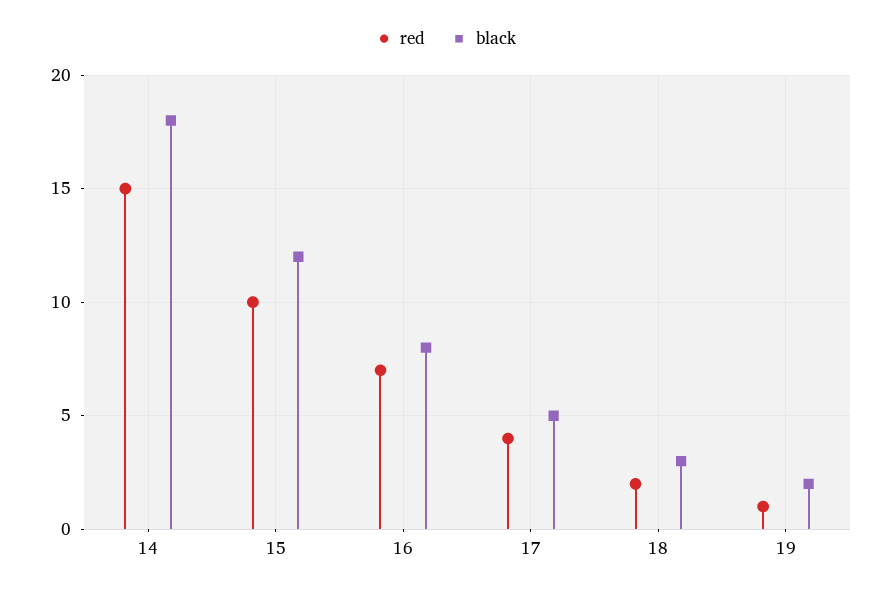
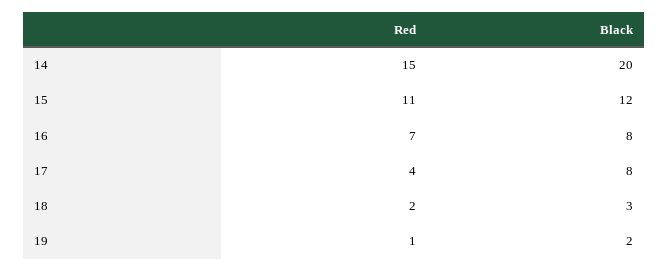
  {
    "red": {
      "14": 15,
-     "15": 10,
+     "15": 11,
      "16": 7,
      "17": 4,
      "18": 2,
      "19": 1
    },
    "black": {
-     "14": 18,
+     "14": 20,
      "15": 12,
      "16": 8,
-     "17": 5,
+     "17": 8,
      "18": 3,
      "19": 2
    }
  }

